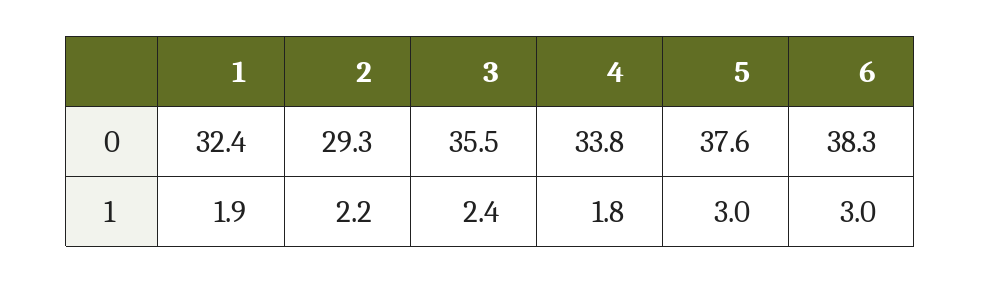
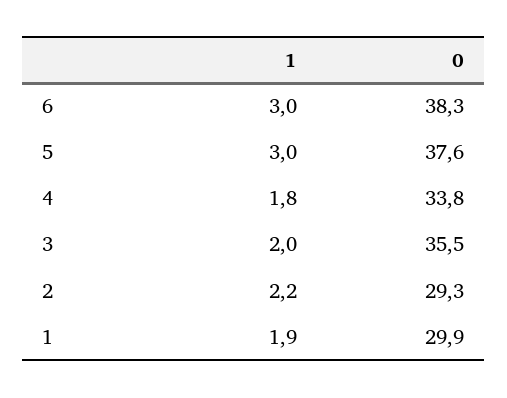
  {
    "1": {
-     "0": 32.4,
+     "0": 29.9,
      "1": 1.9
    },
    "2": {
      "0": 29.3,
      "1": 2.2
    },
    "3": {
      "0": 35.5,
-     "1": 2.4
+     "1": 2
    },
    "4": {
      "0": 33.8,
      "1": 1.8
    },
    "5": {
      "0": 37.6,
      "1": 3
    },
    "6": {
      "0": 38.3,
      "1": 3
    }
  }

